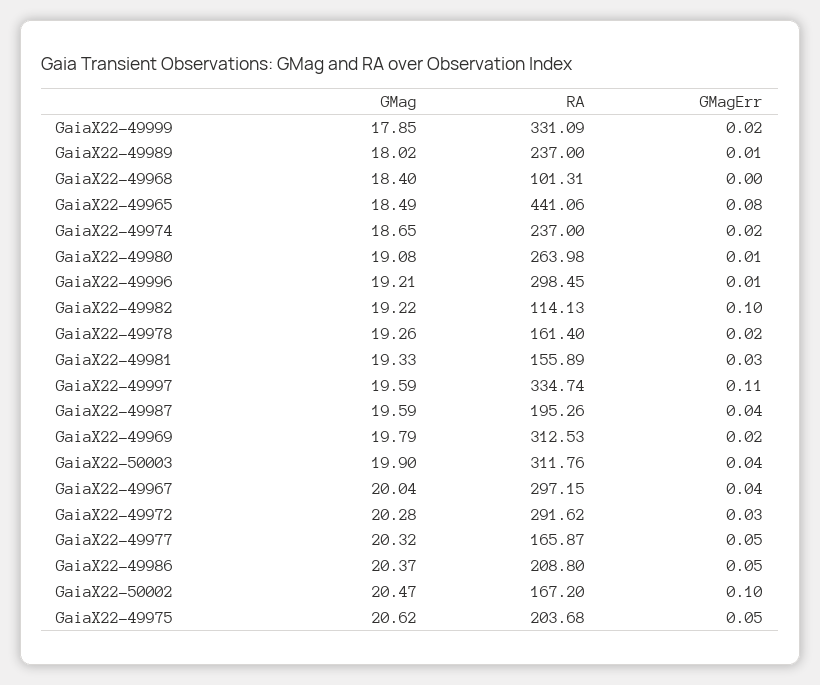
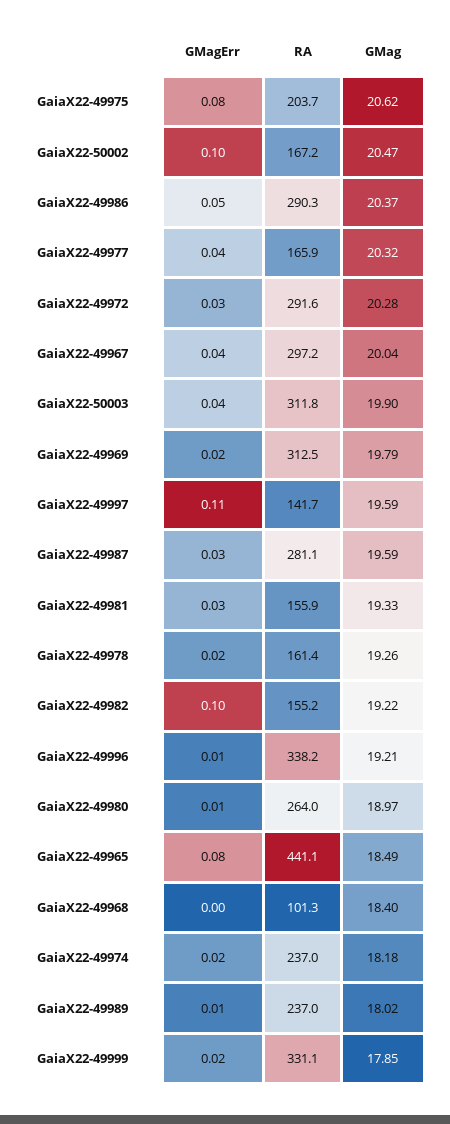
  {
    "GMag": {
      "GaiaX22-49999": 17.85,
      "GaiaX22-49989": 18.02,
      "GaiaX22-49968": 18.4,
      "GaiaX22-49965": 18.49,
-     "GaiaX22-49974": 18.65,
+     "GaiaX22-49974": 18.18,
-     "GaiaX22-49980": 19.08,
+     "GaiaX22-49980": 18.97,
      "GaiaX22-49996": 19.21,
      "GaiaX22-49982": 19.22,
      "GaiaX22-49978": 19.26,
      "GaiaX22-49981": 19.33,
      "GaiaX22-49997": 19.59,
      "GaiaX22-49987": 19.59,
      "GaiaX22-49969": 19.79,
      "GaiaX22-50003": 19.9,
      "GaiaX22-49967": 20.04,
      "GaiaX22-49972": 20.28,
      "GaiaX22-49977": 20.32,
      "GaiaX22-49986": 20.37,
      "GaiaX22-50002": 20.47,
      "GaiaX22-49975": 20.62
    },
    "RA": {
      "GaiaX22-49999": 331.09,
      "GaiaX22-49989": 237,
      "GaiaX22-49968": 101.31,
      "GaiaX22-49965": 441.06,
      "GaiaX22-49974": 237,
      "GaiaX22-49980": 263.98,
-     "GaiaX22-49996": 298.45,
+     "GaiaX22-49996": 338.2,
-     "GaiaX22-49982": 114.13,
+     "GaiaX22-49982": 155.2,
      "GaiaX22-49978": 161.4,
      "GaiaX22-49981": 155.89,
-     "GaiaX22-49997": 334.74,
+     "GaiaX22-49997": 141.7,
-     "GaiaX22-49987": 195.26,
+     "GaiaX22-49987": 281.1,
      "GaiaX22-49969": 312.53,
      "GaiaX22-50003": 311.76,
      "GaiaX22-49967": 297.15,
      "GaiaX22-49972": 291.62,
      "GaiaX22-49977": 165.87,
-     "GaiaX22-49986": 208.8,
+     "GaiaX22-49986": 290.3,
      "GaiaX22-50002": 167.2,
      "GaiaX22-49975": 203.68
    },
    "GMagErr": {
      "GaiaX22-49999": 0.02,
      "GaiaX22-49989": 0.01,
      "GaiaX22-49968": 0,
      "GaiaX22-49965": 0.08,
      "GaiaX22-49974": 0.02,
      "GaiaX22-49980": 0.01,
      "GaiaX22-49996": 0.01,
      "GaiaX22-49982": 0.1,
      "GaiaX22-49978": 0.02,
      "GaiaX22-49981": 0.03,
      "GaiaX22-49997": 0.11,
-     "GaiaX22-49987": 0.04,
+     "GaiaX22-49987": 0.03,
      "GaiaX22-49969": 0.02,
      "GaiaX22-50003": 0.04,
      "GaiaX22-49967": 0.04,
      "GaiaX22-49972": 0.03,
-     "GaiaX22-49977": 0.05,
+     "GaiaX22-49977": 0.04,
      "GaiaX22-49986": 0.05,
      "GaiaX22-50002": 0.1,
-     "GaiaX22-49975": 0.05
+     "GaiaX22-49975": 0.08
    }
  }

